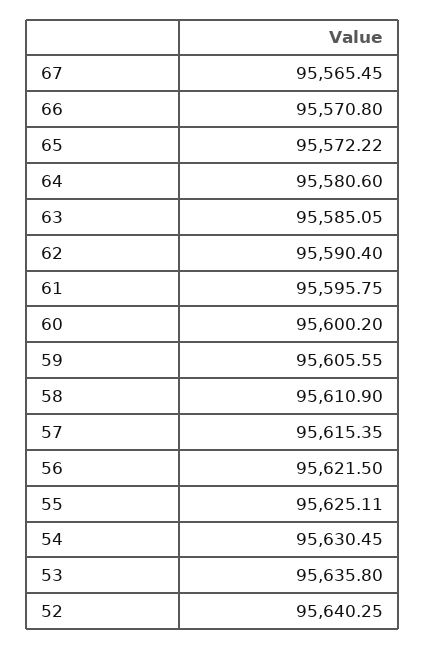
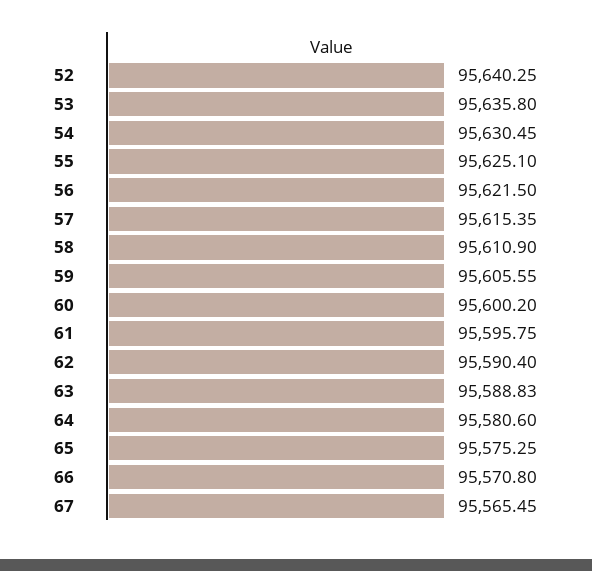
  {
    "67": 95565.45,
    "66": 95570.8,
-   "65": 95572.22,
+   "65": 95575.25,
    "64": 95580.6,
-   "63": 95585.05,
+   "63": 95588.83,
    "62": 95590.4,
    "61": 95595.75,
    "60": 95600.2,
    "59": 95605.55,
    "58": 95610.9,
    "57": 95615.35,
    "56": 95621.5,
-   "55": 95625.11,
+   "55": 95625.1,
    "54": 95630.45,
    "53": 95635.8,
    "52": 95640.25
  }

